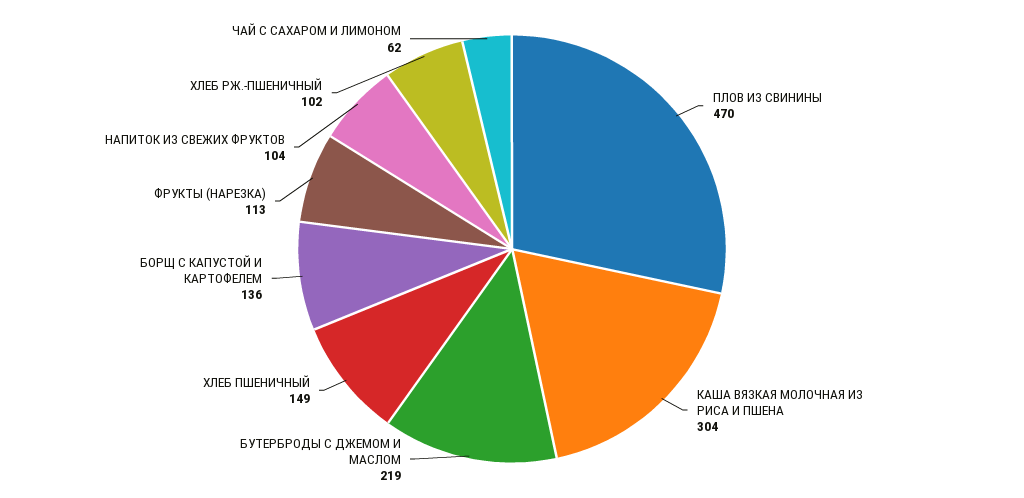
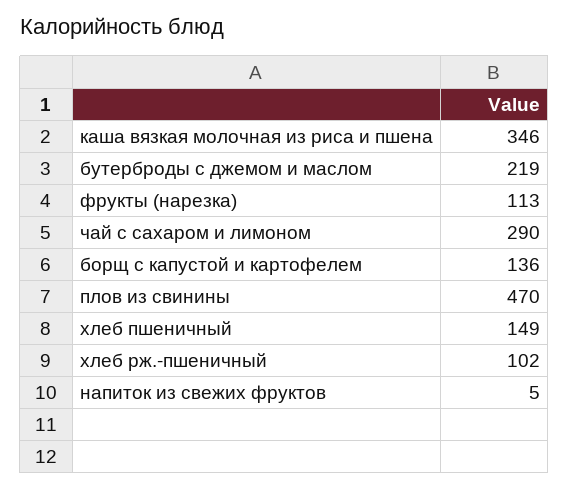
  {
    "ПЛОВ ИЗ СВИНИНЫ": 470,
-   "КАША ВЯЗКАЯ МОЛОЧНАЯ ИЗ РИСА И ПШЕНА": 304,
+   "КАША ВЯЗКАЯ МОЛОЧНАЯ ИЗ РИСА И ПШЕНА": 346,
    "БУТЕРБРОДЫ С ДЖЕМОМ И МАСЛОМ": 219,
    "ХЛЕБ ПШЕНИЧНЫЙ": 149,
    "БОРЩ С КАПУСТОЙ И КАРТОФЕЛЕМ": 136,
    "ФРУКТЫ (НАРЕЗКА)": 113,
-   "НАПИТОК ИЗ СВЕЖИХ ФРУКТОВ": 104,
+   "НАПИТОК ИЗ СВЕЖИХ ФРУКТОВ": 5,
    "ХЛЕБ РЖ.-ПШЕНИЧНЫЙ": 102,
-   "ЧАЙ С САХАРОМ И ЛИМОНОМ": 62
+   "ЧАЙ С САХАРОМ И ЛИМОНОМ": 290
  }

